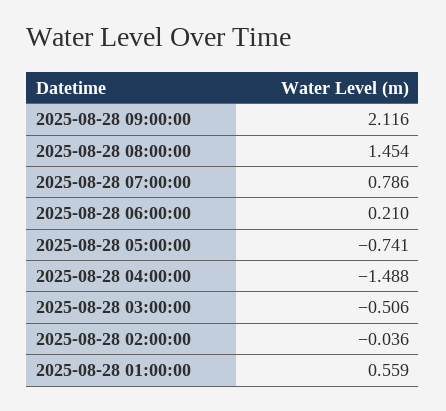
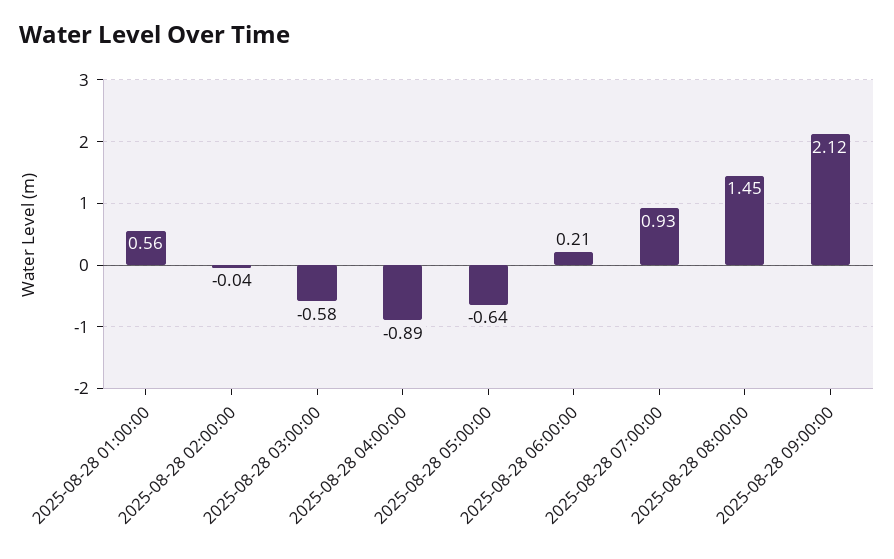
  {
    "2025-08-28 09:00:00": 2.116,
    "2025-08-28 08:00:00": 1.454,
-   "2025-08-28 07:00:00": 0.786,
+   "2025-08-28 07:00:00": 0.93,
    "2025-08-28 06:00:00": 0.21,
-   "2025-08-28 05:00:00": -0.741,
+   "2025-08-28 05:00:00": -0.64,
-   "2025-08-28 04:00:00": -1.488,
+   "2025-08-28 04:00:00": -0.89,
-   "2025-08-28 03:00:00": -0.506,
+   "2025-08-28 03:00:00": -0.58,
    "2025-08-28 02:00:00": -0.036,
    "2025-08-28 01:00:00": 0.559
  }

